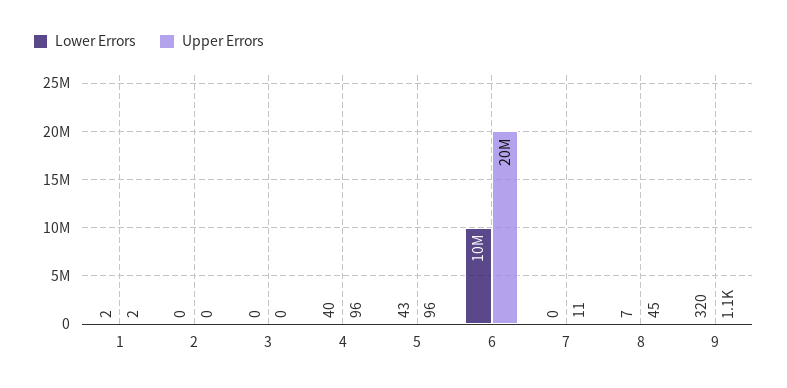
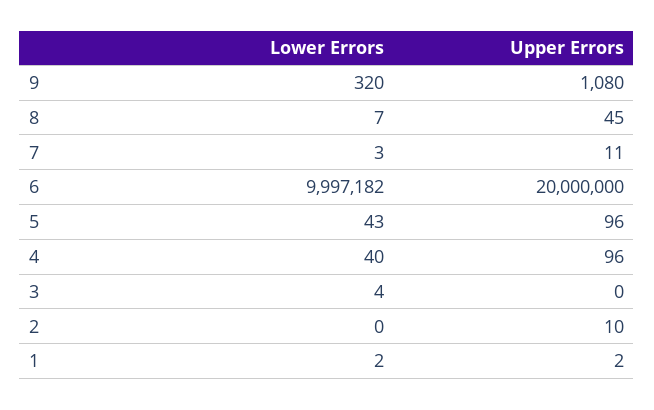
  {
    "Lower Errors": {
      "1": 2,
      "2": 0,
-     "3": 0,
+     "3": 4,
      "4": 40,
      "5": 43,
      "6": 9997182,
-     "7": 0,
+     "7": 3,
      "8": 7,
      "9": 320
    },
    "Upper Errors": {
      "1": 2,
-     "2": 0,
+     "2": 10,
      "3": 0,
      "4": 96,
      "5": 96,
      "6": 20000000,
      "7": 11,
      "8": 45,
      "9": 1080
    }
  }

